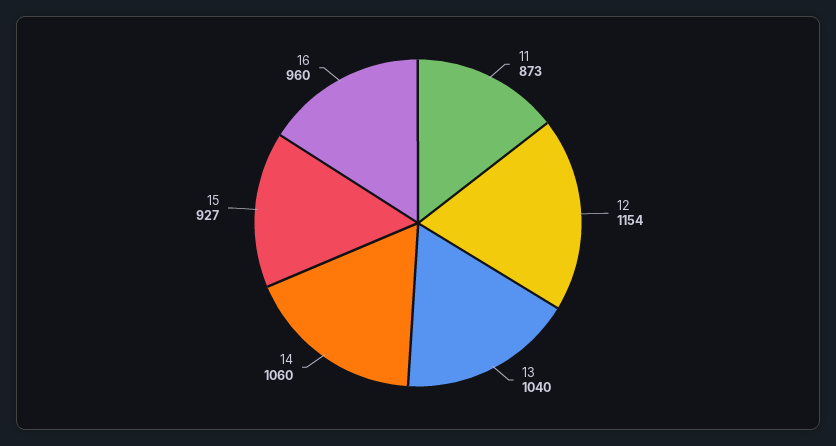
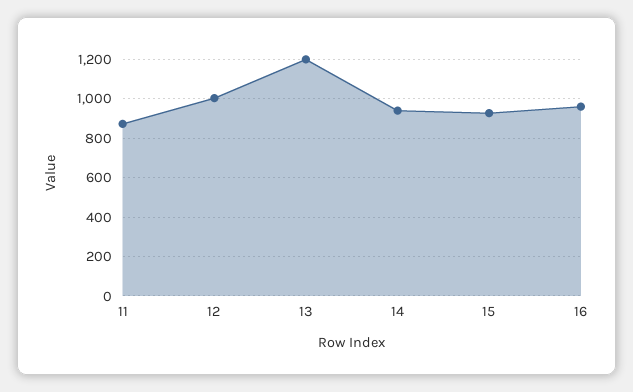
  {
    "11": 873,
-   "12": 1154,
+   "12": 1000,
-   "13": 1040,
+   "13": 1200,
-   "14": 1060,
+   "14": 950,
    "15": 927,
    "16": 960
  }

